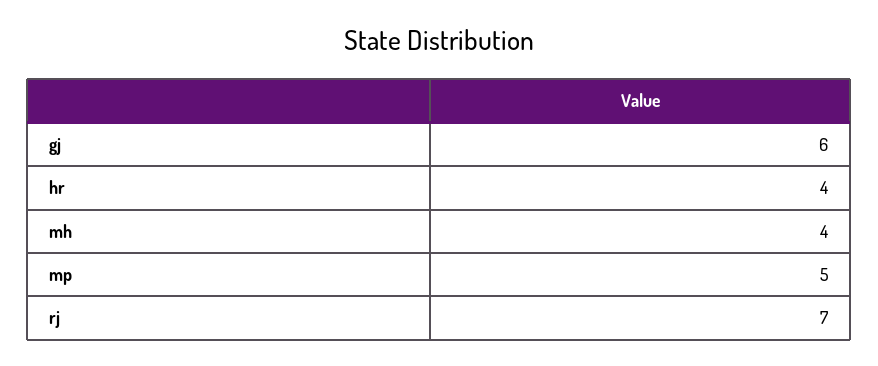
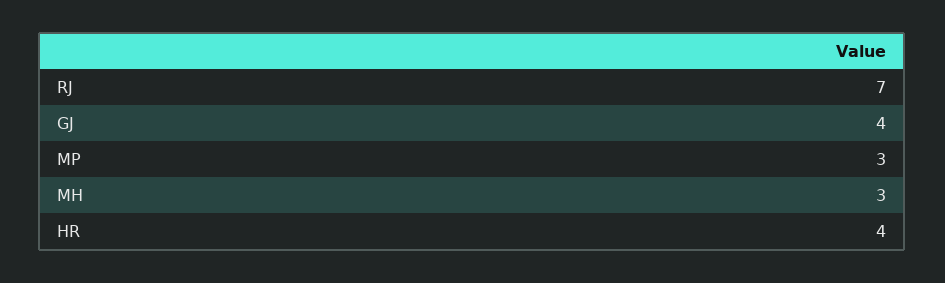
  {
-   "gj": 6,
+   "gj": 4,
    "hr": 4,
-   "mh": 4,
+   "mh": 3,
-   "mp": 5,
+   "mp": 3,
    "rj": 7
  }

